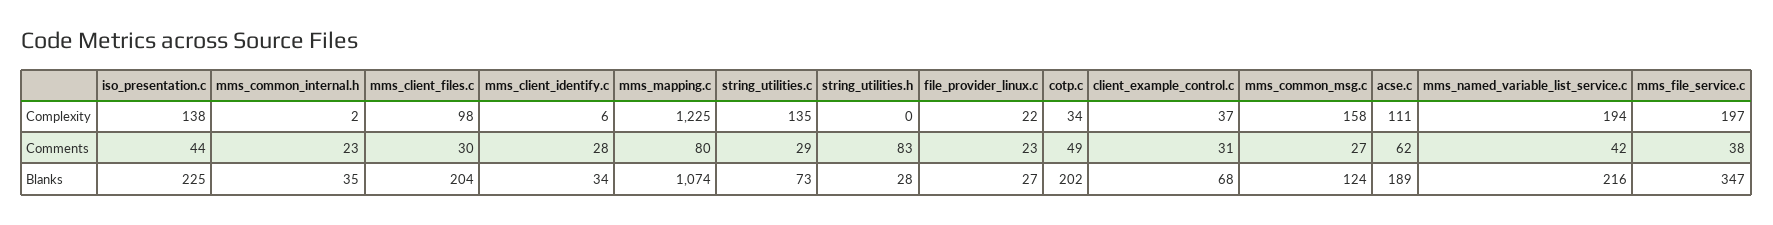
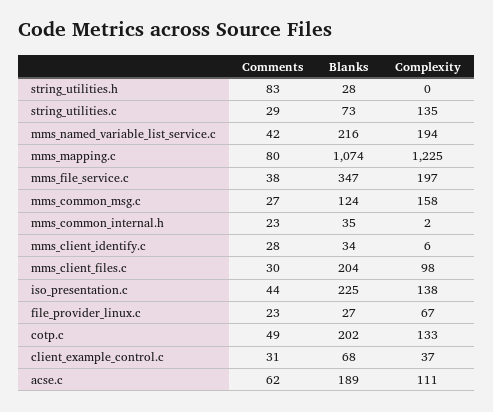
  {
    "iso_presentation.c": {
      "Complexity": 138,
      "Comments": 44,
      "Blanks": 225
    },
    "mms_common_internal.h": {
      "Complexity": 2,
      "Comments": 23,
      "Blanks": 35
    },
    "mms_client_files.c": {
      "Complexity": 98,
      "Comments": 30,
      "Blanks": 204
    },
    "mms_client_identify.c": {
      "Complexity": 6,
      "Comments": 28,
      "Blanks": 34
    },
    "mms_mapping.c": {
      "Complexity": 1225,
      "Comments": 80,
      "Blanks": 1074
    },
    "string_utilities.c": {
      "Complexity": 135,
      "Comments": 29,
      "Blanks": 73
    },
    "string_utilities.h": {
      "Complexity": 0,
      "Comments": 83,
      "Blanks": 28
    },
    "file_provider_linux.c": {
-     "Complexity": 22,
+     "Complexity": 67,
      "Comments": 23,
      "Blanks": 27
    },
    "cotp.c": {
-     "Complexity": 34,
+     "Complexity": 133,
      "Comments": 49,
      "Blanks": 202
    },
    "client_example_control.c": {
      "Complexity": 37,
      "Comments": 31,
      "Blanks": 68
    },
    "mms_common_msg.c": {
      "Complexity": 158,
      "Comments": 27,
      "Blanks": 124
    },
    "acse.c": {
      "Complexity": 111,
      "Comments": 62,
      "Blanks": 189
    },
    "mms_named_variable_list_service.c": {
      "Complexity": 194,
      "Comments": 42,
      "Blanks": 216
    },
    "mms_file_service.c": {
      "Complexity": 197,
      "Comments": 38,
      "Blanks": 347
    }
  }

